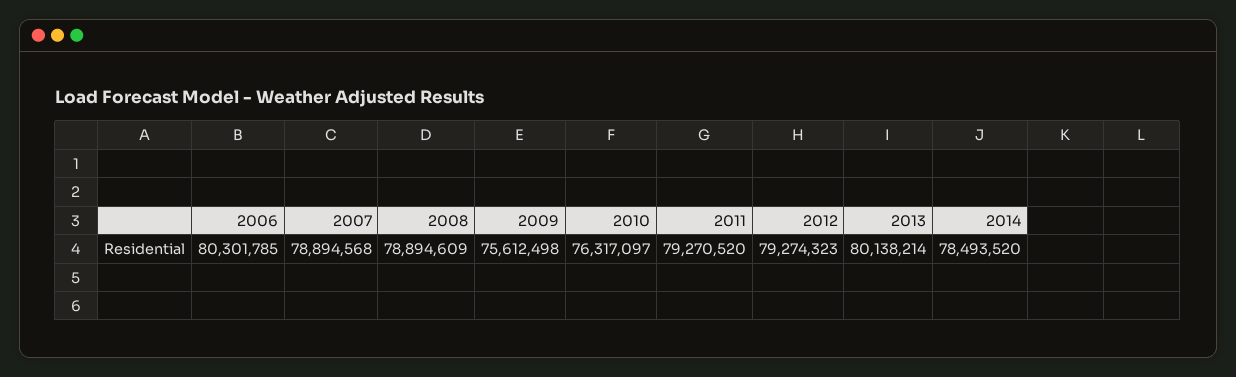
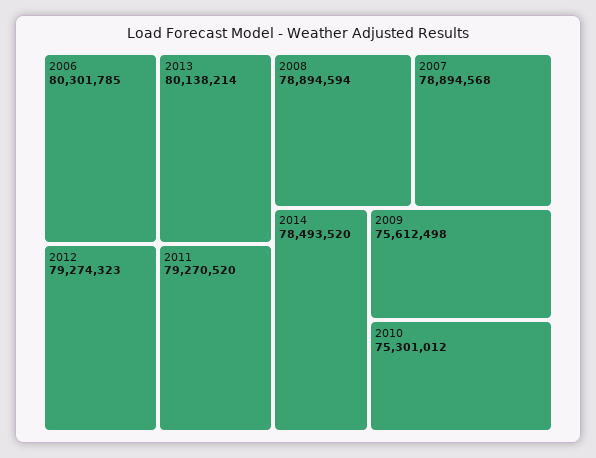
  {
    "2006": 80301785,
    "2007": 78894568,
-   "2008": 78894609,
+   "2008": 78894594,
    "2009": 75612498,
-   "2010": 76317097,
+   "2010": 75301012,
    "2011": 79270520,
    "2012": 79274323,
    "2013": 80138214,
    "2014": 78493520
  }

